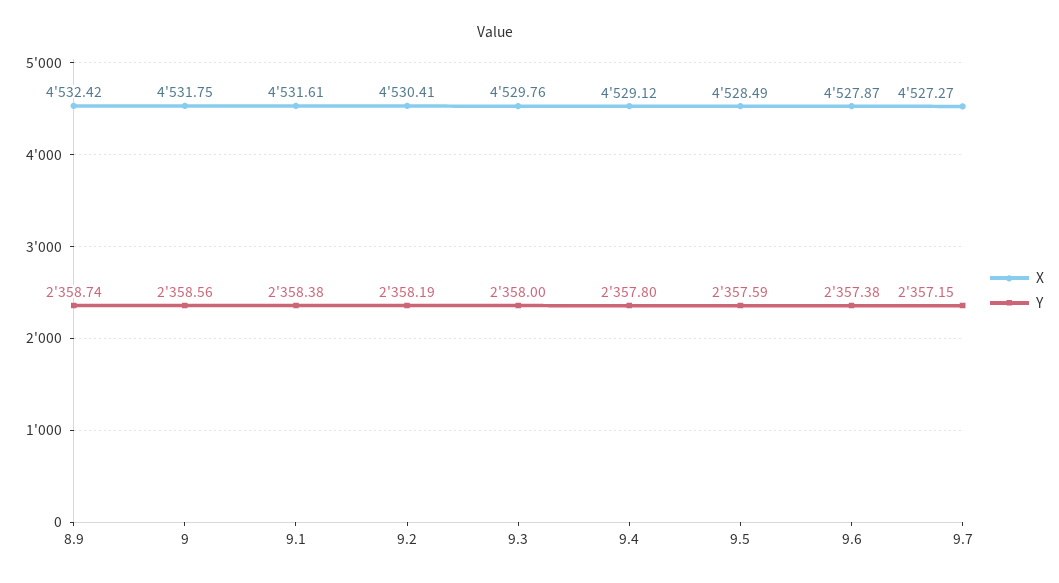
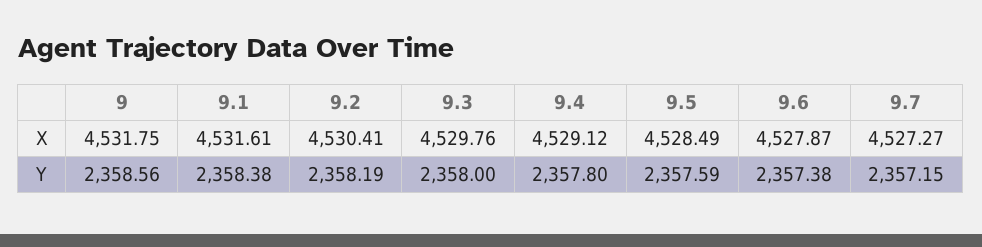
  {
    "X": {
-     "8.9": 4532.42,
      "9": 4531.75,
      "9.1": 4531.61,
      "9.2": 4530.41,
      "9.3": 4529.76,
      "9.4": 4529.12,
      "9.5": 4528.49,
      "9.6": 4527.87,
      "9.7": 4527.27
    },
    "Y": {
-     "8.9": 2358.74,
      "9": 2358.56,
      "9.1": 2358.38,
      "9.2": 2358.19,
      "9.3": 2358,
      "9.4": 2357.8,
      "9.5": 2357.59,
      "9.6": 2357.38,
      "9.7": 2357.15
    }
  }

